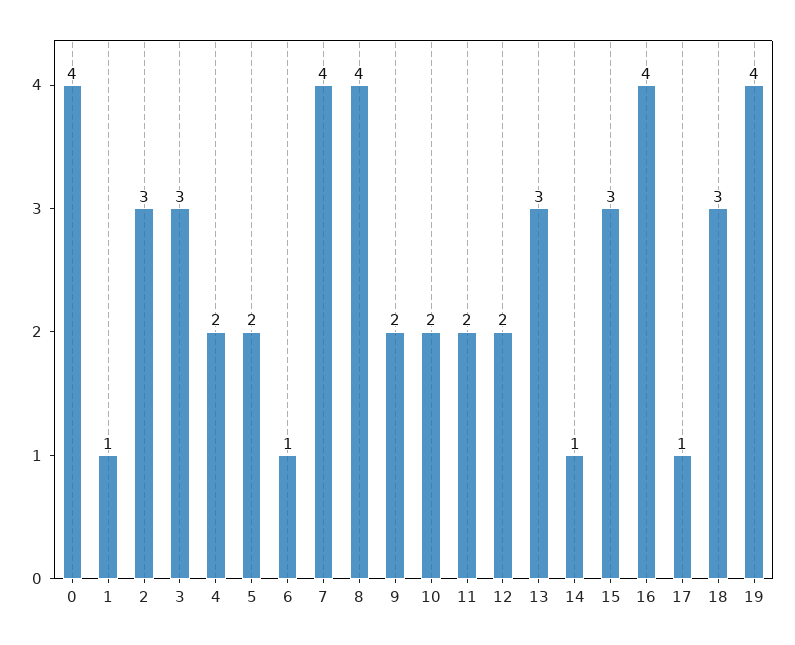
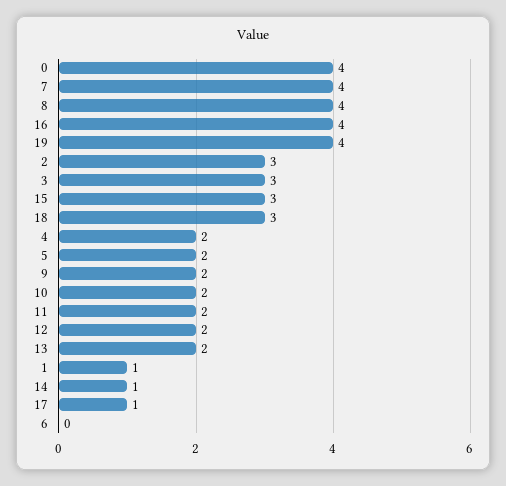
  {
    "0": 4,
    "1": 1,
    "2": 3,
    "3": 3,
    "4": 2,
    "5": 2,
-   "6": 1,
+   "6": 0,
    "7": 4,
    "8": 4,
    "9": 2,
    "10": 2,
    "11": 2,
    "12": 2,
-   "13": 3,
+   "13": 2,
    "14": 1,
    "15": 3,
    "16": 4,
    "17": 1,
    "18": 3,
    "19": 4
  }

